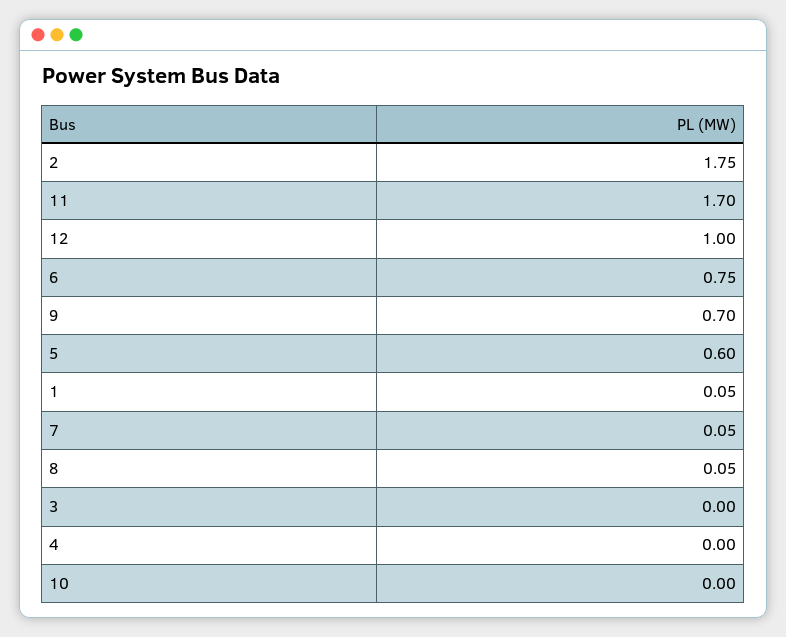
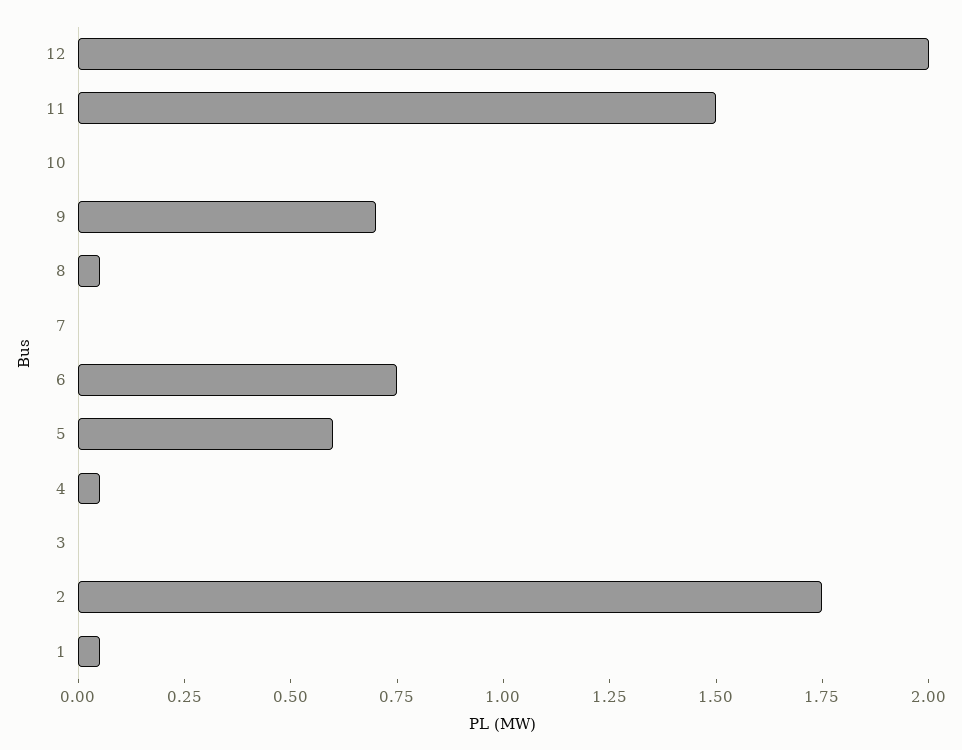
  {
    "2": 1.75,
-   "11": 1.7,
+   "11": 1.5,
-   "12": 1,
+   "12": 2,
    "6": 0.75,
    "9": 0.7,
    "5": 0.6,
    "1": 0.05,
-   "7": 0.05,
+   "7": 0,
    "8": 0.05,
    "3": 0,
-   "4": 0,
+   "4": 0.05,
    "10": 0
  }

